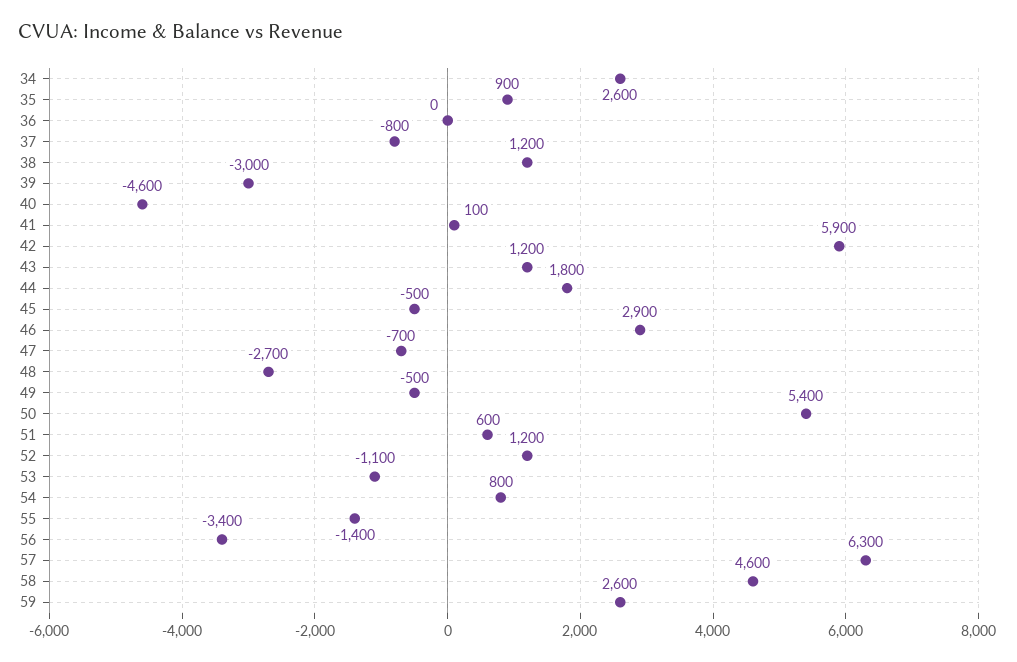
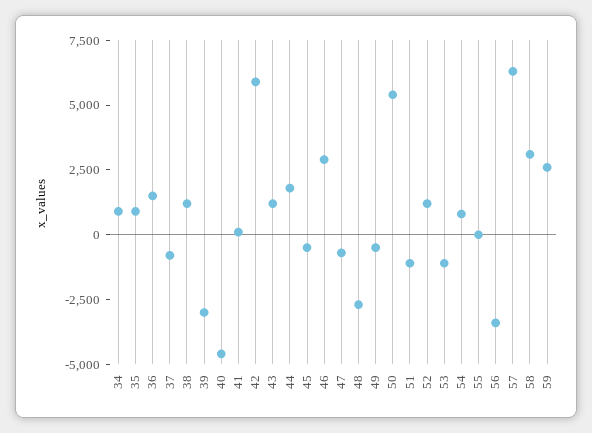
  {
-   "34": 2600,
+   "34": 1000,
    "35": 900,
-   "36": 0,
+   "36": 1500,
    "37": -800,
    "38": 1200,
    "39": -3000,
    "40": -4600,
    "41": 100,
    "42": 5900,
    "43": 1200,
    "44": 1800,
    "45": -500,
    "46": 2900,
    "47": -700,
    "48": -2700,
    "49": -500,
    "50": 5400,
-   "51": 600,
+   "51": -1000,
    "52": 1200,
    "53": -1100,
    "54": 800,
-   "55": -1400,
+   "55": 0,
    "56": -3400,
    "57": 6300,
-   "58": 4600,
+   "58": 3000,
    "59": 2600
  }

